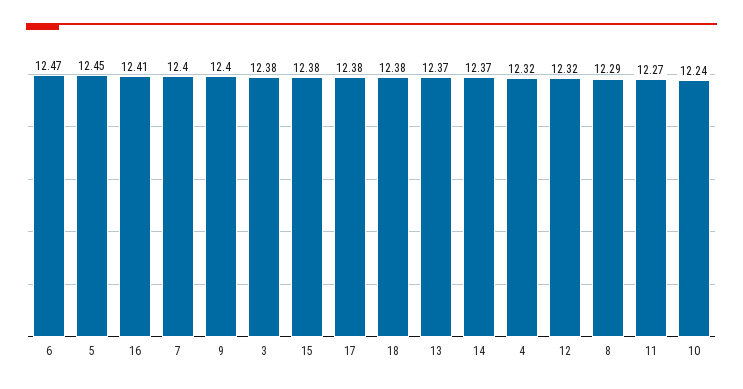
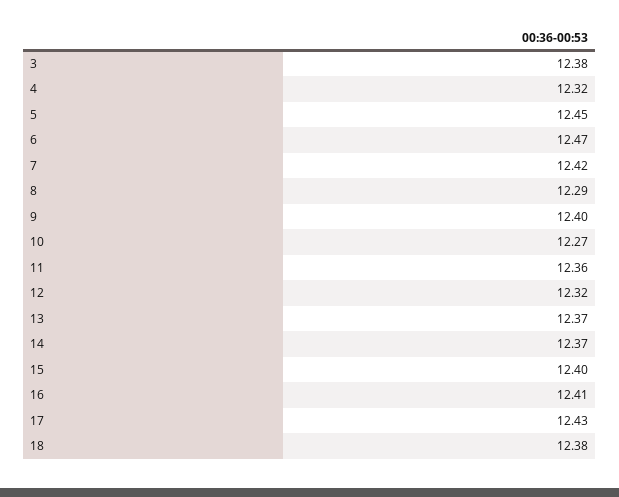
  {
    "6": 12.47,
    "5": 12.45,
    "16": 12.41,
-   "7": 12.4,
+   "7": 12.42,
    "9": 12.4,
    "3": 12.38,
-   "15": 12.38,
+   "15": 12.4,
-   "17": 12.38,
+   "17": 12.43,
    "18": 12.38,
    "13": 12.37,
    "14": 12.37,
    "4": 12.32,
    "12": 12.32,
    "8": 12.29,
-   "11": 12.27,
+   "11": 12.36,
-   "10": 12.24
+   "10": 12.27
  }

